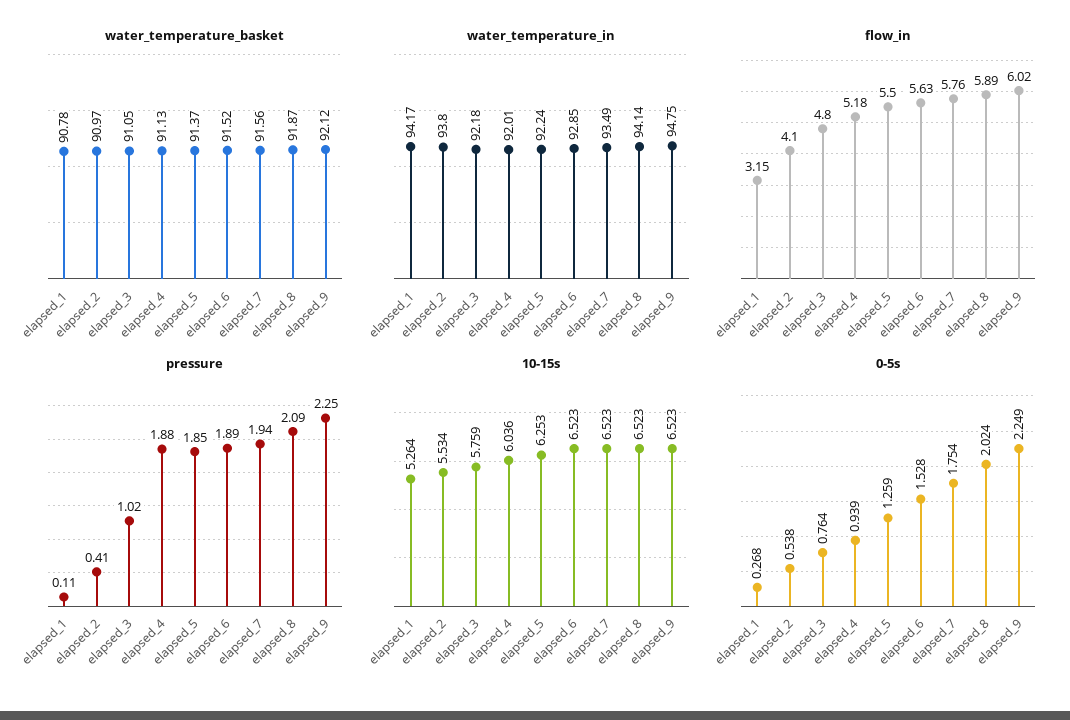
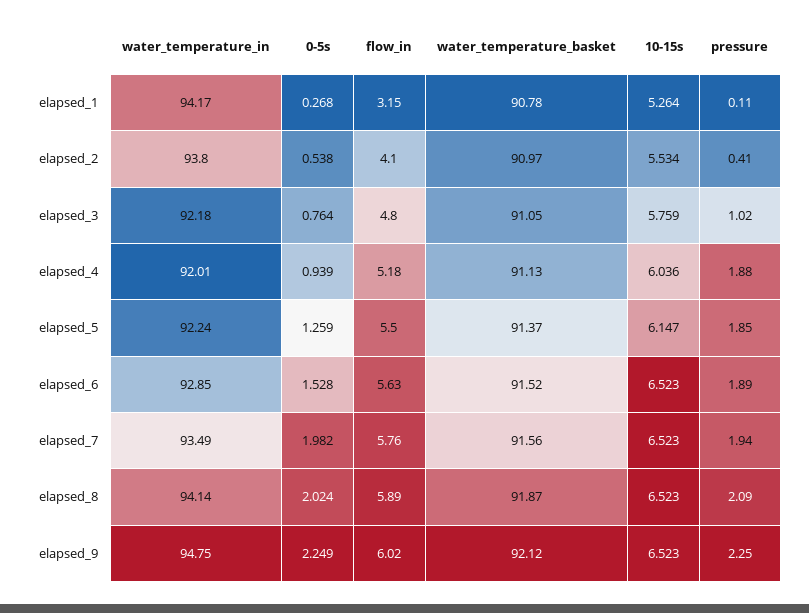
  {
    "water_temperature_basket": {
      "elapsed_1": 90.78,
      "elapsed_2": 90.97,
      "elapsed_3": 91.05,
      "elapsed_4": 91.13,
      "elapsed_5": 91.37,
      "elapsed_6": 91.52,
      "elapsed_7": 91.56,
      "elapsed_8": 91.87,
      "elapsed_9": 92.12
    },
    "water_temperature_in": {
      "elapsed_1": 94.17,
      "elapsed_2": 93.8,
      "elapsed_3": 92.18,
      "elapsed_4": 92.01,
      "elapsed_5": 92.24,
      "elapsed_6": 92.85,
      "elapsed_7": 93.49,
      "elapsed_8": 94.14,
      "elapsed_9": 94.75
    },
    "flow_in": {
      "elapsed_1": 3.15,
      "elapsed_2": 4.1,
      "elapsed_3": 4.8,
      "elapsed_4": 5.18,
      "elapsed_5": 5.5,
      "elapsed_6": 5.63,
      "elapsed_7": 5.76,
      "elapsed_8": 5.89,
      "elapsed_9": 6.02
    },
    "pressure": {
      "elapsed_1": 0.11,
      "elapsed_2": 0.41,
      "elapsed_3": 1.02,
      "elapsed_4": 1.88,
      "elapsed_5": 1.85,
      "elapsed_6": 1.89,
      "elapsed_7": 1.94,
      "elapsed_8": 2.09,
      "elapsed_9": 2.25
    },
    "10-15s": {
      "elapsed_1": 5.264,
      "elapsed_2": 5.534,
      "elapsed_3": 5.759,
      "elapsed_4": 6.036,
-     "elapsed_5": 6.253,
+     "elapsed_5": 6.147,
      "elapsed_6": 6.523,
      "elapsed_7": 6.523,
      "elapsed_8": 6.523,
      "elapsed_9": 6.523
    },
    "0-5s": {
      "elapsed_1": 0.268,
      "elapsed_2": 0.538,
      "elapsed_3": 0.764,
      "elapsed_4": 0.939,
      "elapsed_5": 1.259,
      "elapsed_6": 1.528,
-     "elapsed_7": 1.754,
+     "elapsed_7": 1.982,
      "elapsed_8": 2.024,
      "elapsed_9": 2.249
    }
  }

